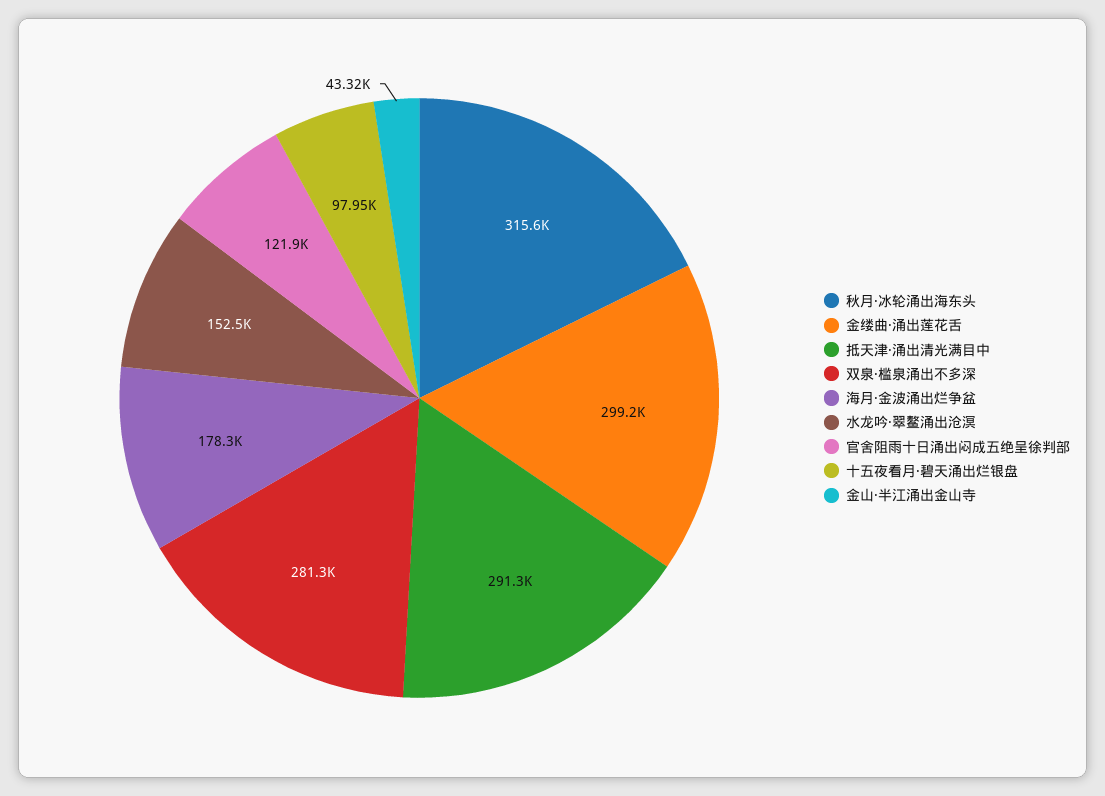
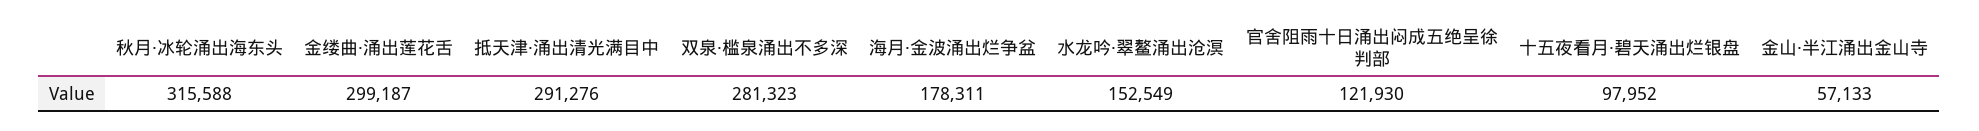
  {
    "秋月·冰轮涌出海东头": 315588,
    "金缕曲·涌出莲花舌": 299187,
    "抵天津·涌出清光满目中": 291276,
    "双泉·槛泉涌出不多深": 281323,
    "海月·金波涌出烂争盆": 178311,
    "水龙吟·翠鳌涌出沧溟": 152549,
    "官舍阻雨十日涌出闷成五绝呈徐判部": 121930,
    "十五夜看月·碧天涌出烂银盘": 97952,
-   "金山·半江涌出金山寺": 43320
+   "金山·半江涌出金山寺": 57133
  }

